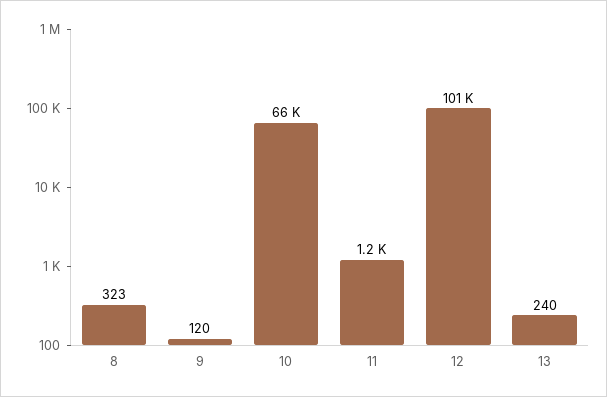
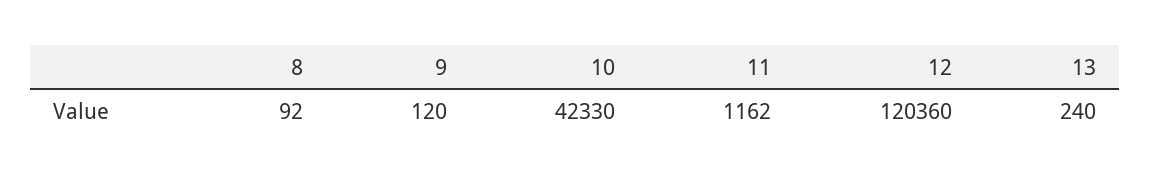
  {
-   "8": 323,
+   "8": 92,
    "9": 120,
-   "10": 66000,
+   "10": 42330,
    "11": 1162,
-   "12": 101000,
+   "12": 120360,
    "13": 240
  }

